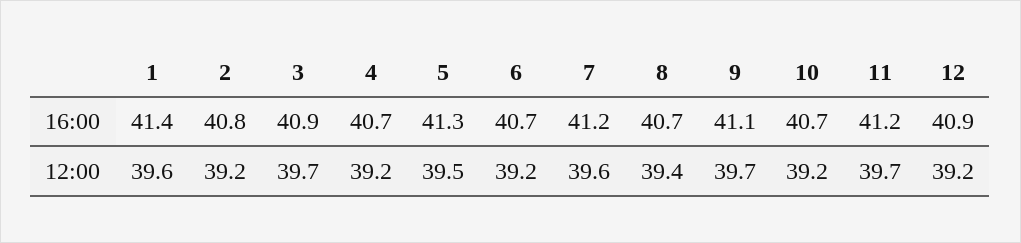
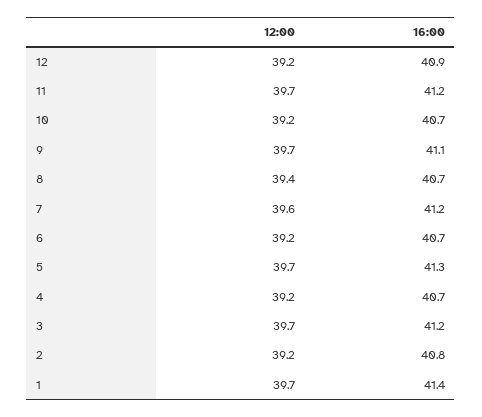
  {
    "1": {
      "16:00": 41.4,
-     "12:00": 39.6
+     "12:00": 39.7
    },
    "2": {
      "16:00": 40.8,
      "12:00": 39.2
    },
    "3": {
-     "16:00": 40.9,
+     "16:00": 41.2,
      "12:00": 39.7
    },
    "4": {
      "16:00": 40.7,
      "12:00": 39.2
    },
    "5": {
      "16:00": 41.3,
-     "12:00": 39.5
+     "12:00": 39.7
    },
    "6": {
      "16:00": 40.7,
      "12:00": 39.2
    },
    "7": {
      "16:00": 41.2,
      "12:00": 39.6
    },
    "8": {
      "16:00": 40.7,
      "12:00": 39.4
    },
    "9": {
      "16:00": 41.1,
      "12:00": 39.7
    },
    "10": {
      "16:00": 40.7,
      "12:00": 39.2
    },
    "11": {
      "16:00": 41.2,
      "12:00": 39.7
    },
    "12": {
      "16:00": 40.9,
      "12:00": 39.2
    }
  }

